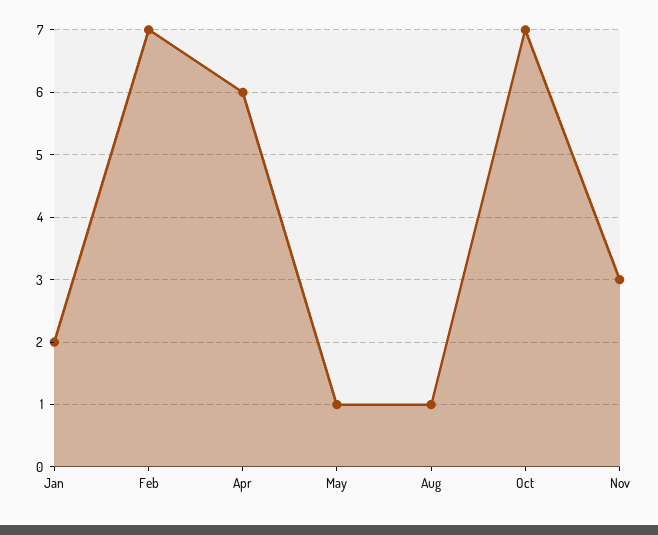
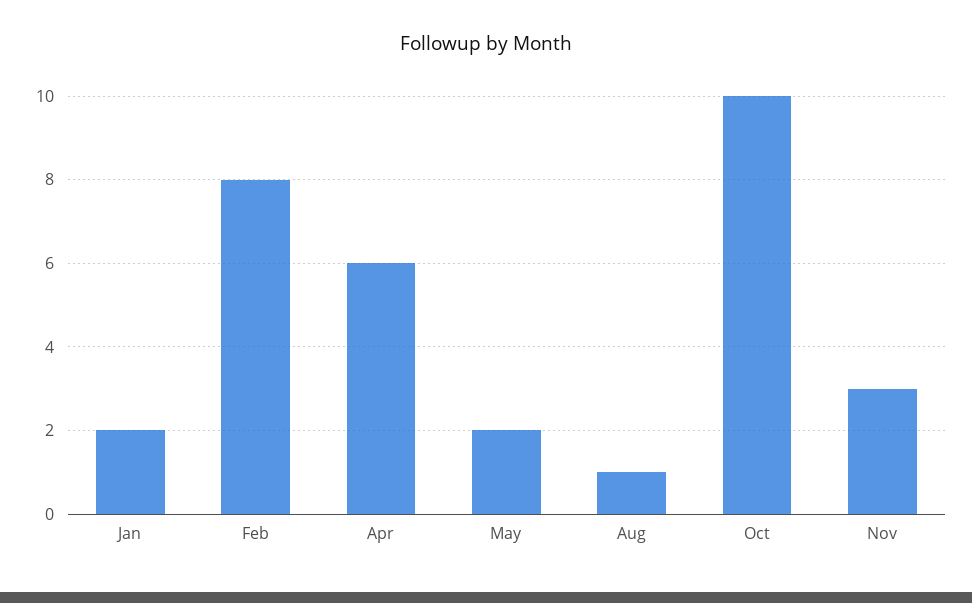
  {
    "Jan": 2,
-   "Feb": 7,
+   "Feb": 8,
    "Apr": 6,
-   "May": 1,
+   "May": 2,
    "Aug": 1,
-   "Oct": 7,
+   "Oct": 10,
    "Nov": 3
  }

